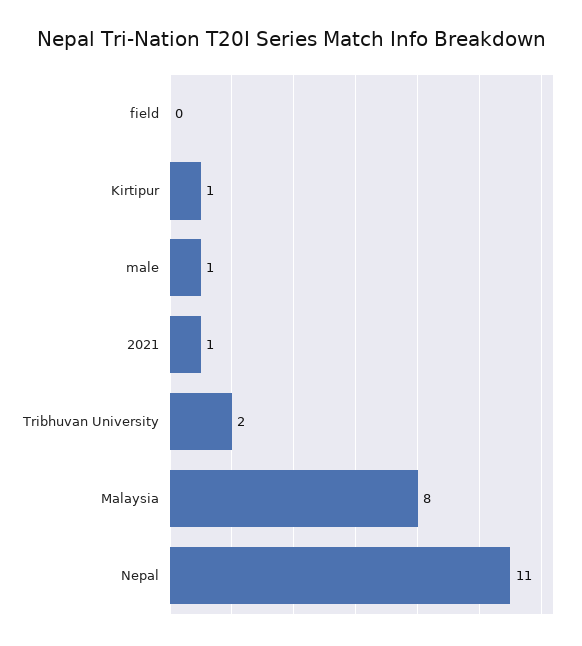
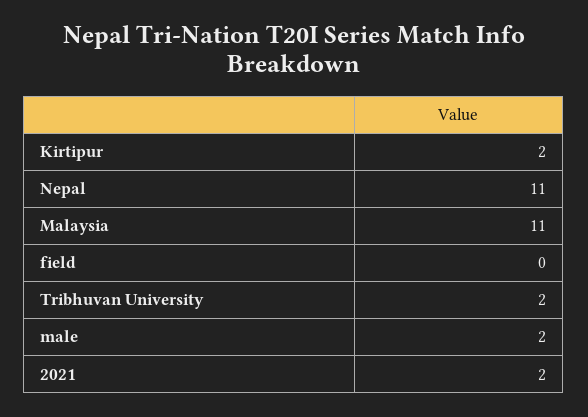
  {
    "field": 0,
-   "Kirtipur": 1,
+   "Kirtipur": 2,
-   "male": 1,
+   "male": 2,
-   "2021": 1,
+   "2021": 2,
    "Tribhuvan University": 2,
-   "Malaysia": 8,
+   "Malaysia": 11,
    "Nepal": 11
  }

